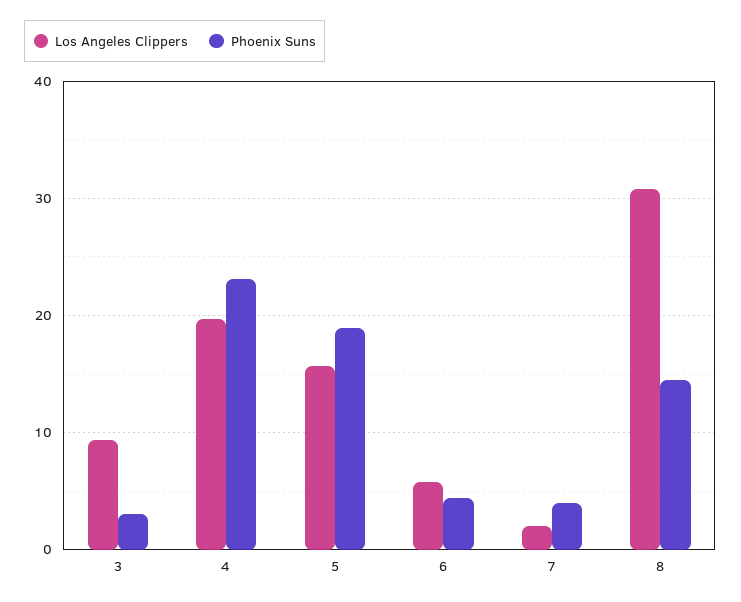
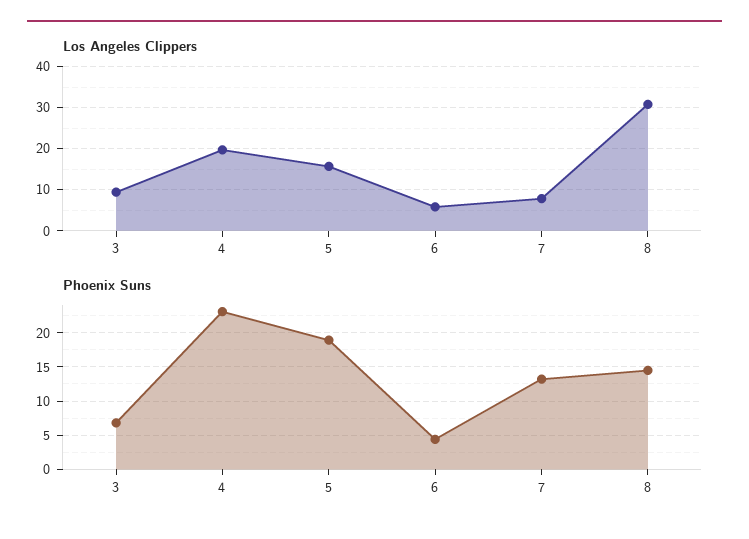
  {
    "Los Angeles Clippers": {
      "3": 9,
      "4": 20,
      "5": 16,
      "6": 6,
-     "7": 2,
+     "7": 8,
      "8": 31
    },
    "Phoenix Suns": {
-     "3": 3,
+     "3": 7,
      "4": 23,
      "5": 19,
      "6": 4,
-     "7": 4,
+     "7": 13,
      "8": 15
    }
  }

